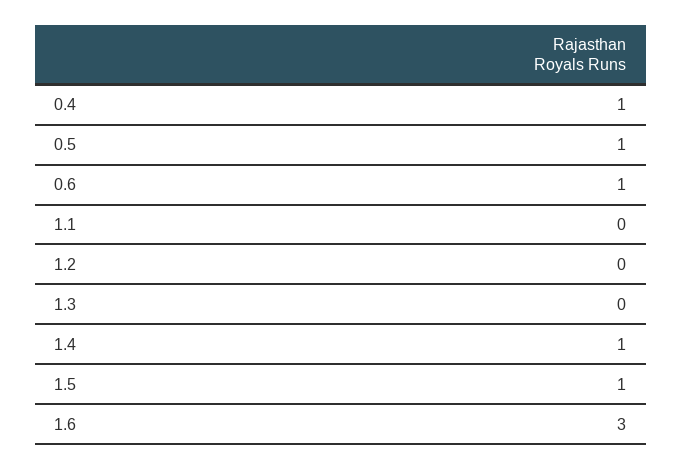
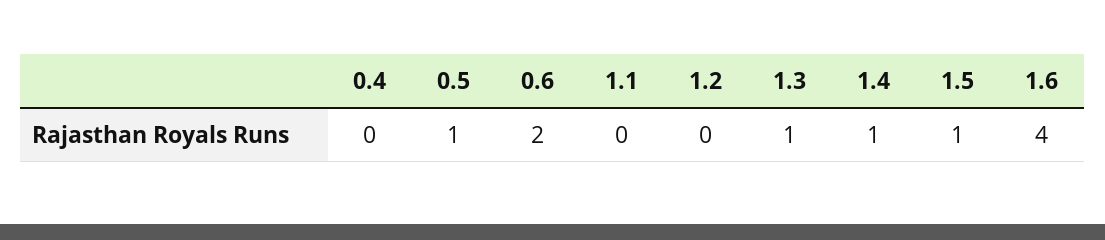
  {
-   "0.4": 1,
+   "0.4": 0,
    "0.5": 1,
-   "0.6": 1,
+   "0.6": 2,
    "1.1": 0,
    "1.2": 0,
-   "1.3": 0,
+   "1.3": 1,
    "1.4": 1,
    "1.5": 1,
-   "1.6": 3
+   "1.6": 4
  }

